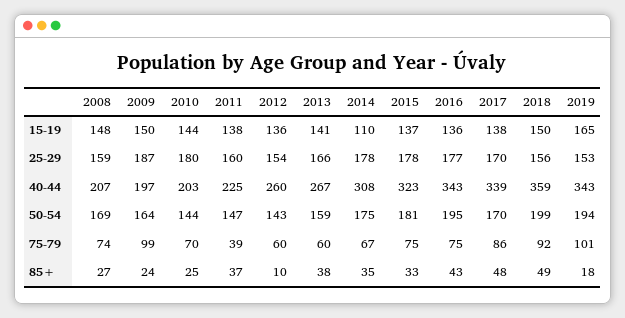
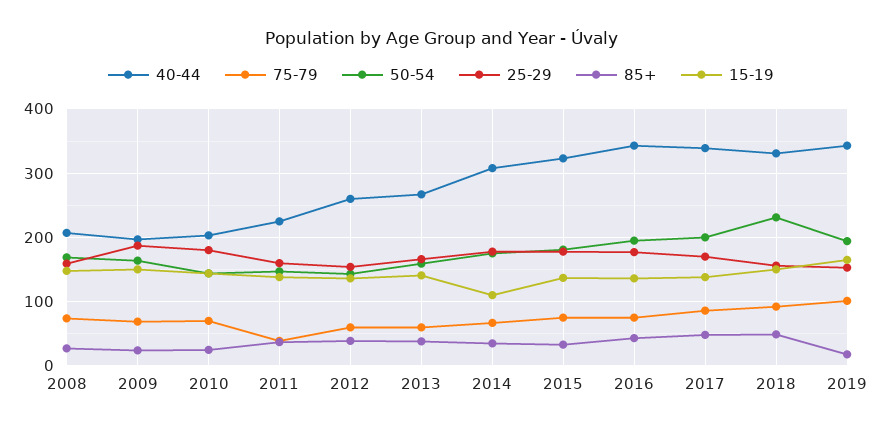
  {
    "15-19": {
      "2008": 148,
      "2009": 150,
      "2010": 144,
      "2011": 138,
      "2012": 136,
      "2013": 141,
      "2014": 110,
      "2015": 137,
      "2016": 136,
      "2017": 138,
      "2018": 150,
      "2019": 165
    },
    "25-29": {
      "2008": 159,
      "2009": 187,
      "2010": 180,
      "2011": 160,
      "2012": 154,
      "2013": 166,
      "2014": 178,
      "2015": 178,
      "2016": 177,
      "2017": 170,
      "2018": 156,
      "2019": 153
    },
    "40-44": {
      "2008": 207,
      "2009": 197,
      "2010": 203,
      "2011": 225,
      "2012": 260,
      "2013": 267,
      "2014": 308,
      "2015": 323,
      "2016": 343,
      "2017": 339,
-     "2018": 359,
+     "2018": 330,
      "2019": 343
    },
    "50-54": {
      "2008": 169,
      "2009": 164,
      "2010": 144,
      "2011": 147,
      "2012": 143,
      "2013": 159,
      "2014": 175,
      "2015": 181,
      "2016": 195,
-     "2017": 170,
+     "2017": 200,
-     "2018": 199,
+     "2018": 230,
      "2019": 194
    },
    "75-79": {
      "2008": 74,
-     "2009": 99,
+     "2009": 70,
      "2010": 70,
      "2011": 39,
      "2012": 60,
      "2013": 60,
      "2014": 67,
      "2015": 75,
      "2016": 75,
      "2017": 86,
      "2018": 92,
      "2019": 101
    },
    "85+": {
      "2008": 27,
      "2009": 24,
      "2010": 25,
      "2011": 37,
-     "2012": 10,
+     "2012": 40,
      "2013": 38,
      "2014": 35,
      "2015": 33,
      "2016": 43,
      "2017": 48,
      "2018": 49,
      "2019": 18
    }
  }

